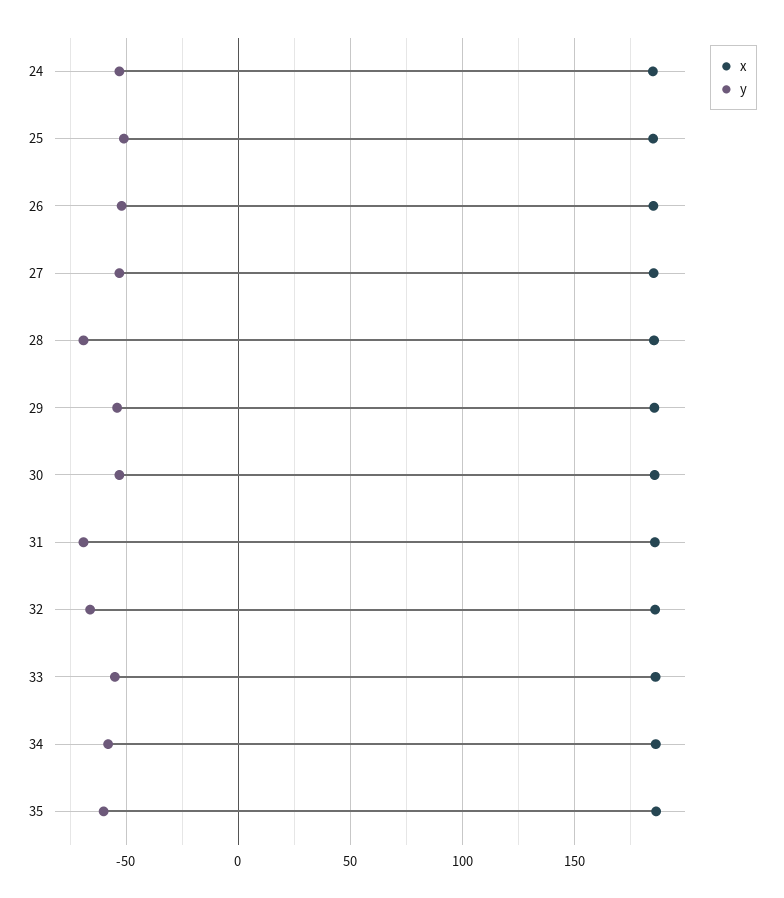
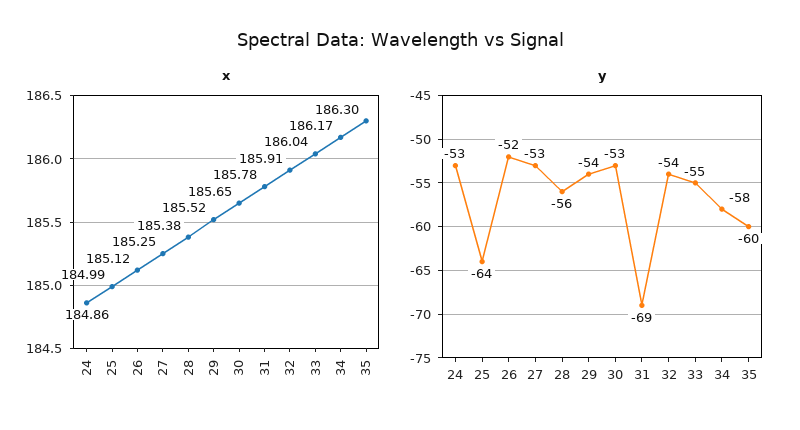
  {
    "x": {
      "24": 184.86,
      "25": 184.99,
      "26": 185.12,
      "27": 185.25,
      "28": 185.38,
      "29": 185.52,
      "30": 185.65,
      "31": 185.78,
      "32": 185.91,
      "33": 186.04,
      "34": 186.17,
      "35": 186.3
    },
    "y": {
      "24": -53,
-     "25": -50,
+     "25": -64,
      "26": -52,
      "27": -53,
-     "28": -70,
+     "28": -56,
      "29": -54,
      "30": -53,
      "31": -69,
-     "32": -65,
+     "32": -54,
      "33": -55,
      "34": -58,
      "35": -60
    }
  }

